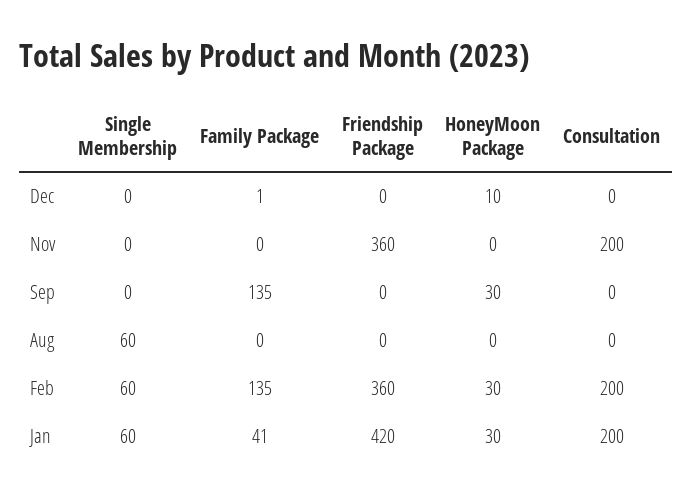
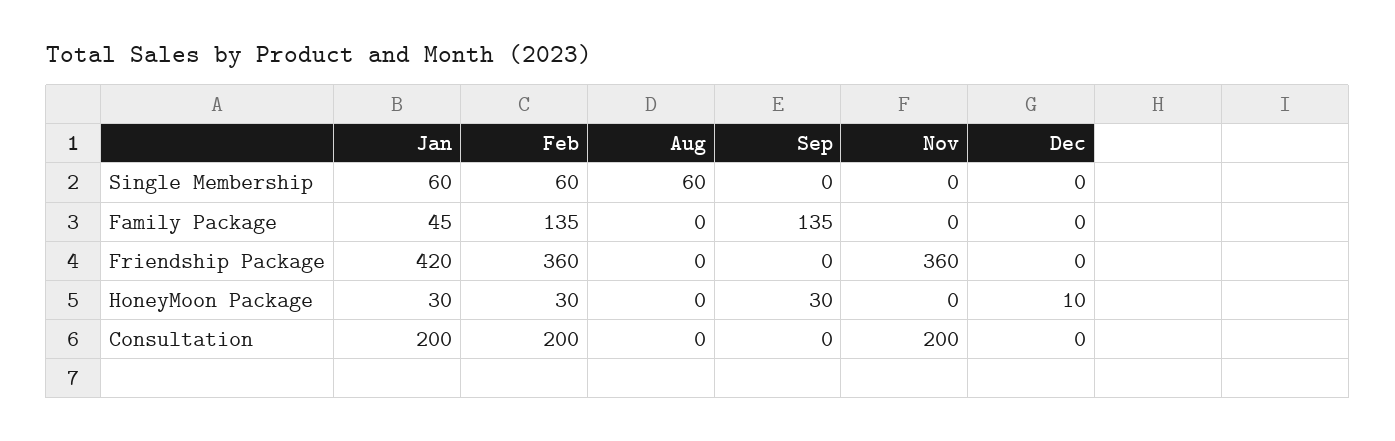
  {
    "Single Membership": {
      "Dec": 0,
      "Nov": 0,
      "Sep": 0,
      "Aug": 60,
      "Feb": 60,
      "Jan": 60
    },
    "Family Package": {
-     "Dec": 1,
+     "Dec": 0,
      "Nov": 0,
      "Sep": 135,
      "Aug": 0,
      "Feb": 135,
-     "Jan": 41
+     "Jan": 45
    },
    "Friendship Package": {
      "Dec": 0,
      "Nov": 360,
      "Sep": 0,
      "Aug": 0,
      "Feb": 360,
      "Jan": 420
    },
    "HoneyMoon Package": {
      "Dec": 10,
      "Nov": 0,
      "Sep": 30,
      "Aug": 0,
      "Feb": 30,
      "Jan": 30
    },
    "Consultation": {
      "Dec": 0,
      "Nov": 200,
      "Sep": 0,
      "Aug": 0,
      "Feb": 200,
      "Jan": 200
    }
  }

